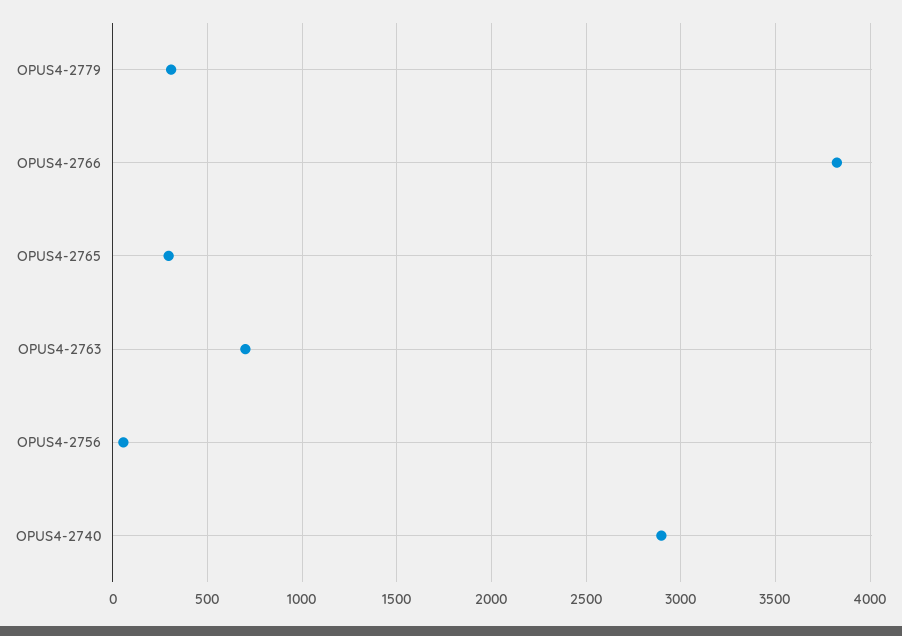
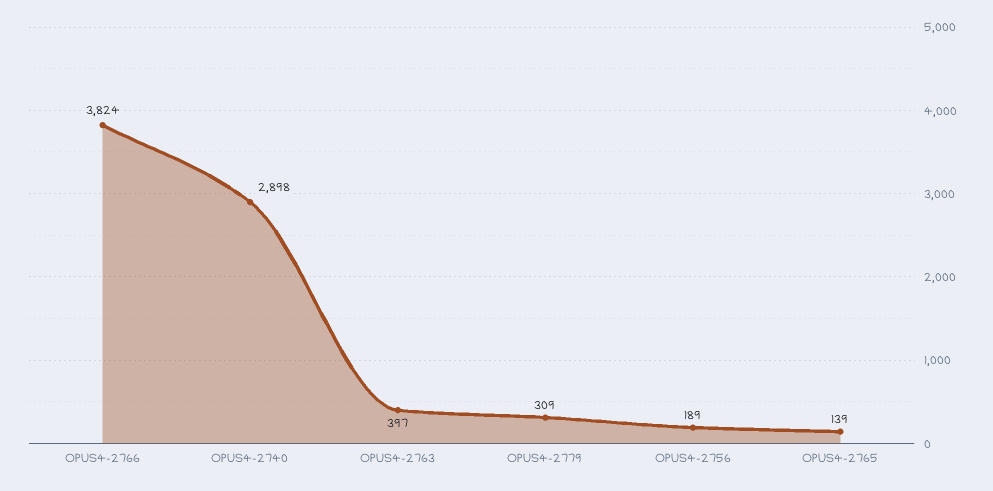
  {
    "OPUS4-2779": 309,
    "OPUS4-2766": 3824,
-   "OPUS4-2765": 300,
+   "OPUS4-2765": 139,
-   "OPUS4-2763": 700,
+   "OPUS4-2763": 397,
-   "OPUS4-2756": 50,
+   "OPUS4-2756": 189,
    "OPUS4-2740": 2898
  }

